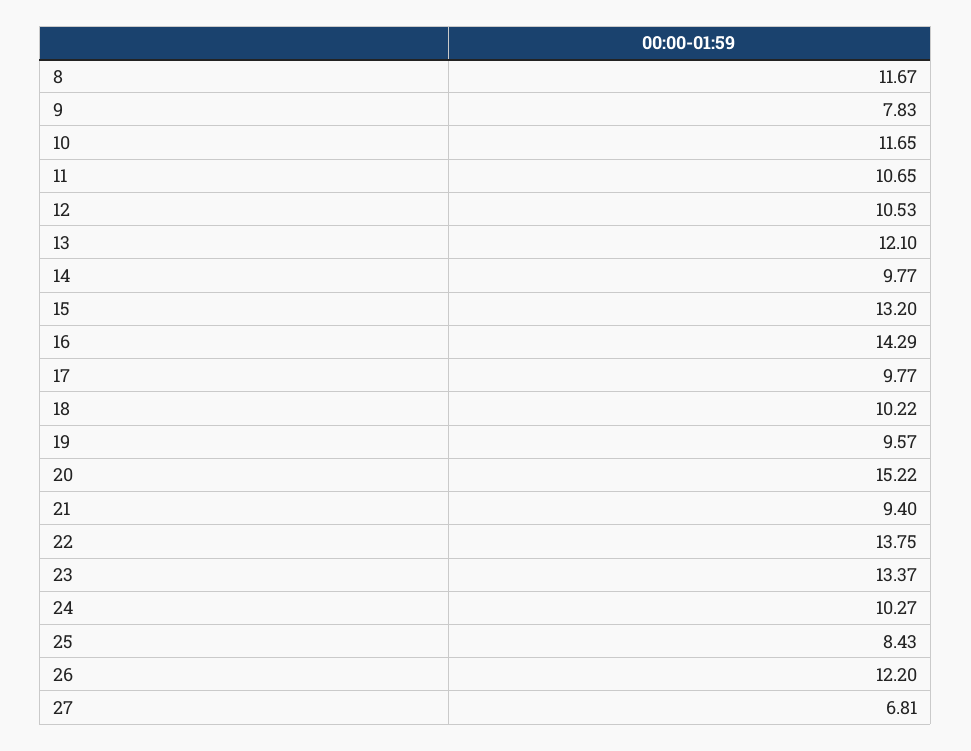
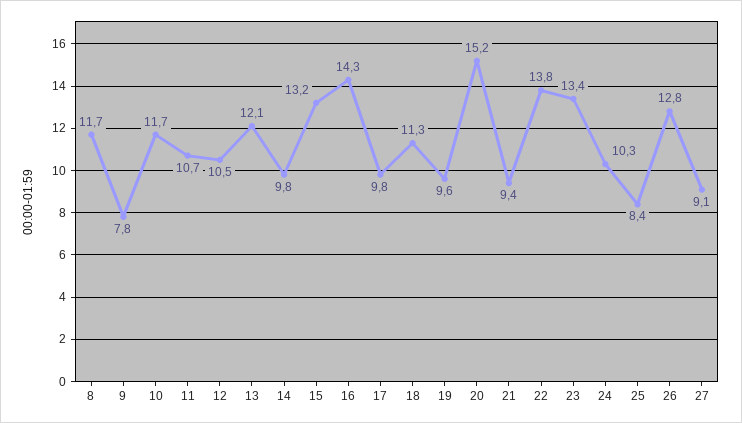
  {
    "8": 11.67,
    "9": 7.83,
    "10": 11.65,
    "11": 10.65,
    "12": 10.53,
    "13": 12.1,
    "14": 9.77,
    "15": 13.2,
    "16": 14.29,
    "17": 9.77,
-   "18": 10.22,
+   "18": 11.3,
    "19": 9.57,
    "20": 15.22,
    "21": 9.4,
    "22": 13.75,
    "23": 13.37,
    "24": 10.27,
    "25": 8.43,
-   "26": 12.2,
+   "26": 12.8,
-   "27": 6.81
+   "27": 9.1
  }

